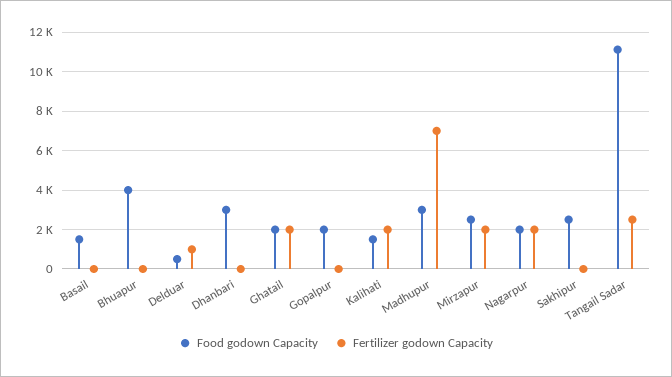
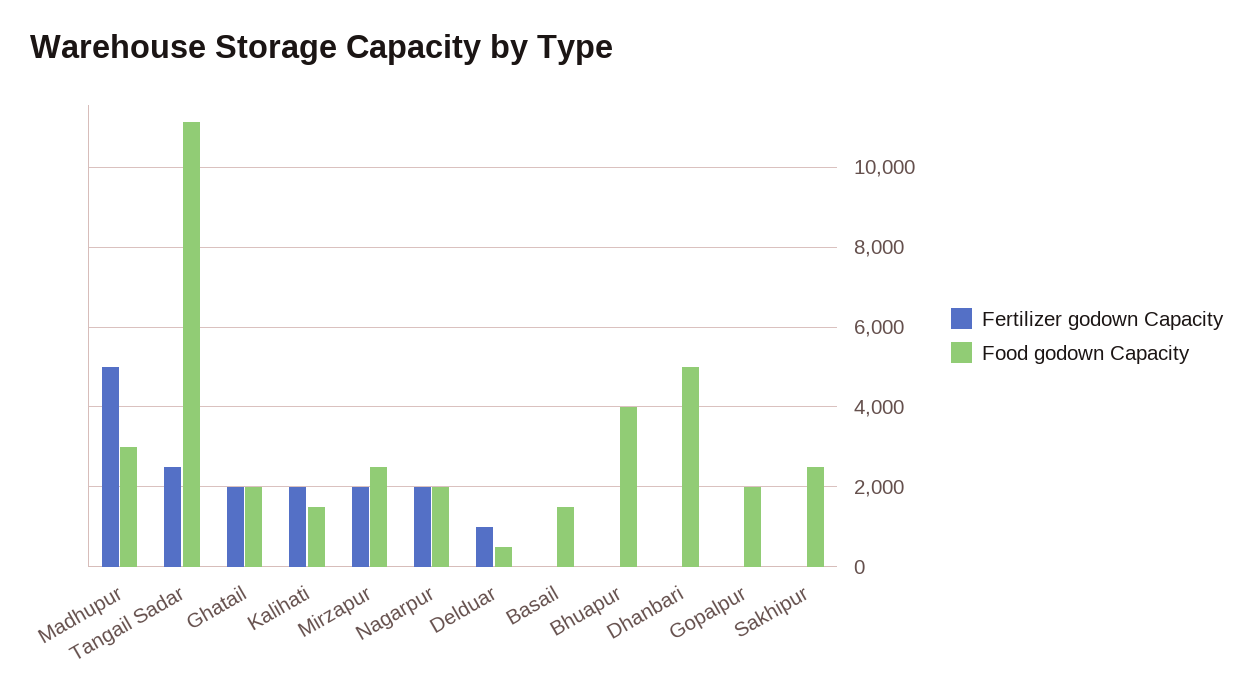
  {
    "Food godown Capacity": {
      "Basail": 1600,
      "Bhuapur": 4000,
      "Delduar": 600,
-     "Dhanbari": 3000,
+     "Dhanbari": 5000,
      "Ghatail": 2000,
      "Gopalpur": 2000,
      "Kalihati": 1600,
      "Madhupur": 3000,
      "Mirzapur": 2600,
      "Nagarpur": 2000,
      "Sakhipur": 2600,
      "Tangail Sadar": 11200
    },
    "Fertilizer godown Capacity": {
      "Basail": 0,
      "Bhuapur": 0,
      "Delduar": 1000,
      "Dhanbari": 0,
      "Ghatail": 2000,
      "Gopalpur": 0,
      "Kalihati": 2000,
-     "Madhupur": 7000,
+     "Madhupur": 5000,
      "Mirzapur": 2000,
      "Nagarpur": 2000,
      "Sakhipur": 0,
      "Tangail Sadar": 2600
    }
  }

